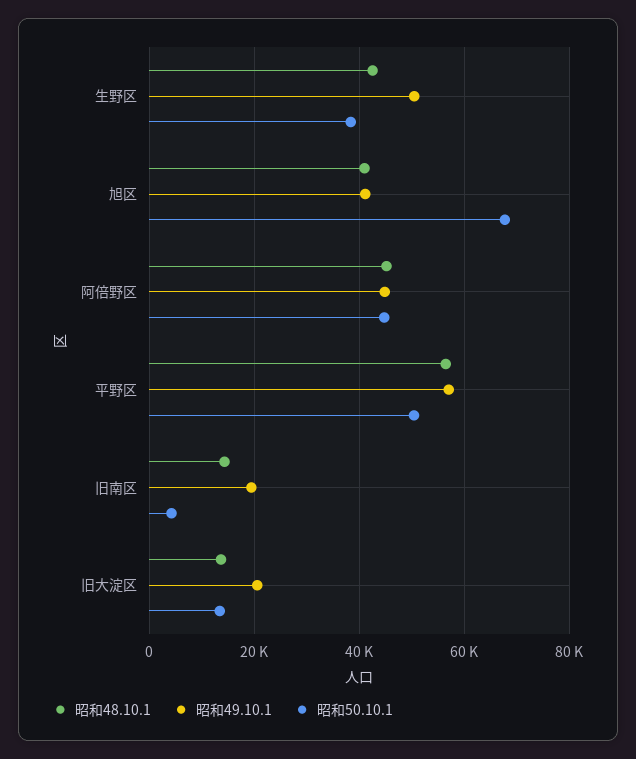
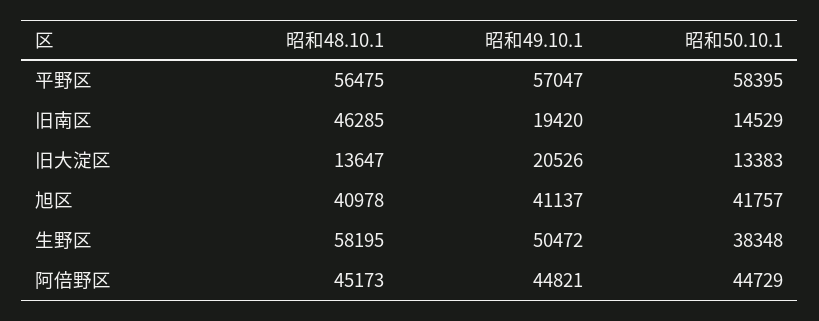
  {
    "昭和48.10.1": {
-     "生野区": 42000,
+     "生野区": 58195,
      "旭区": 40978,
      "阿倍野区": 45173,
      "平野区": 56475,
-     "旧南区": 14000,
+     "旧南区": 46285,
      "旧大淀区": 13647
    },
    "昭和49.10.1": {
      "生野区": 50472,
      "旭区": 41137,
      "阿倍野区": 44821,
      "平野区": 57047,
      "旧南区": 19420,
      "旧大淀区": 20526
    },
    "昭和50.10.1": {
      "生野区": 38348,
-     "旭区": 68000,
+     "旭区": 41757,
      "阿倍野区": 44729,
-     "平野区": 50000,
+     "平野区": 58395,
-     "旧南区": 4000,
+     "旧南区": 14529,
      "旧大淀区": 13383
    }
  }

